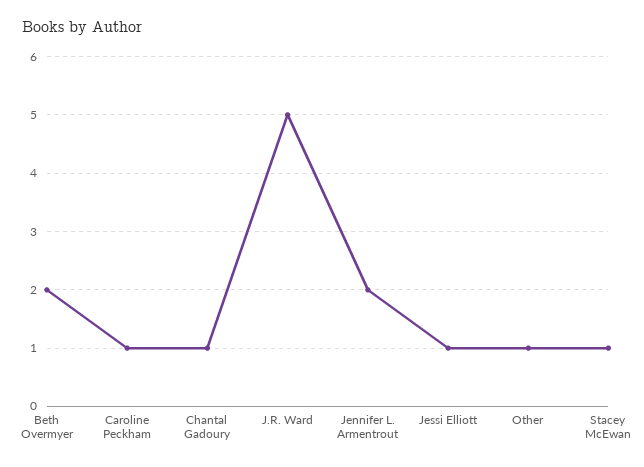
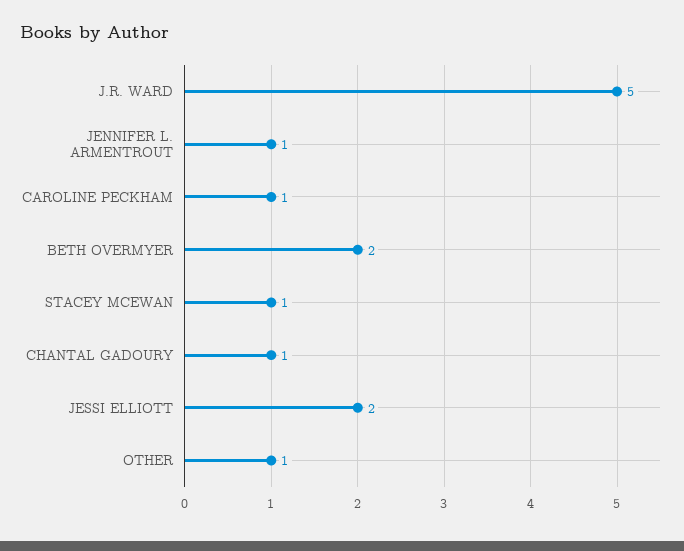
  {
    "Beth Overmyer": 2,
    "Caroline Peckham": 1,
    "Chantal Gadoury": 1,
    "J.R. Ward": 5,
-   "Jennifer L. Armentrout": 2,
+   "Jennifer L. Armentrout": 1,
-   "Jessi Elliott": 1,
+   "Jessi Elliott": 2,
    "Other": 1,
    "Stacey McEwan": 1
  }

